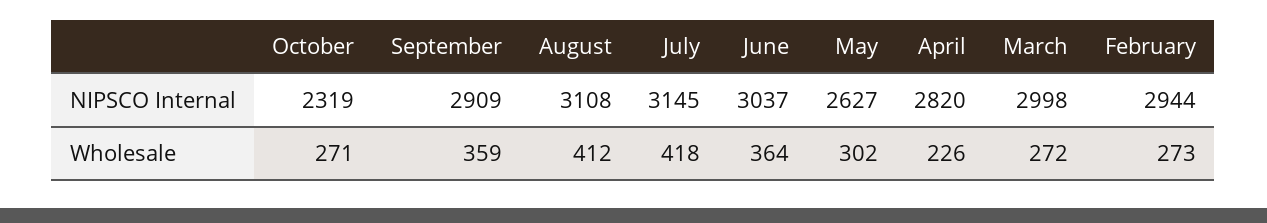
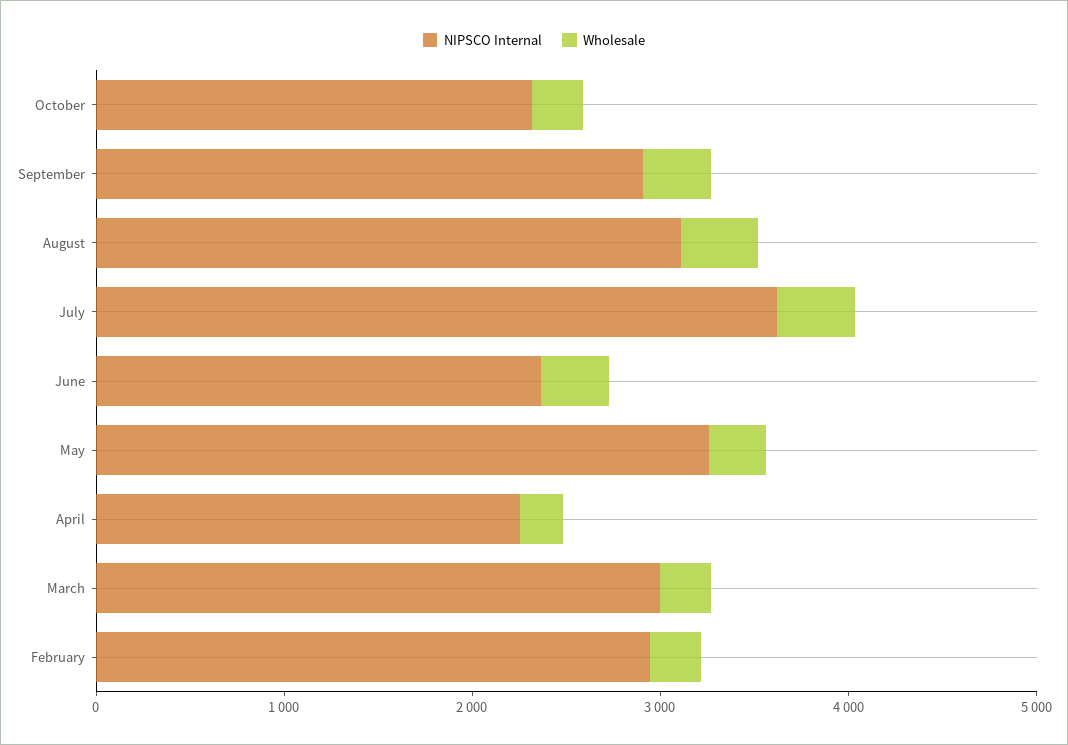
  {
    "NIPSCO Internal": {
      "October": 2319,
      "September": 2909,
      "August": 3108,
-     "July": 3145,
+     "July": 3600,
-     "June": 3037,
+     "June": 2400,
-     "May": 2627,
+     "May": 3200,
-     "April": 2820,
+     "April": 2200,
      "March": 2998,
      "February": 2944
    },
    "Wholesale": {
      "October": 271,
      "September": 359,
      "August": 412,
      "July": 418,
      "June": 364,
      "May": 302,
      "April": 226,
      "March": 272,
      "February": 273
    }
  }

